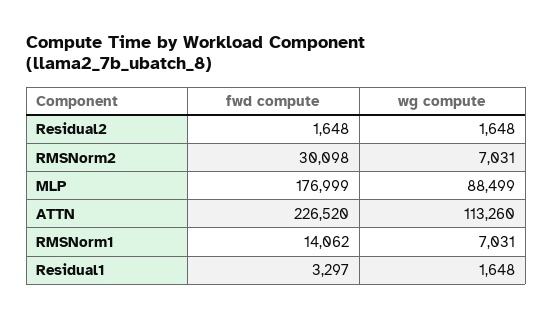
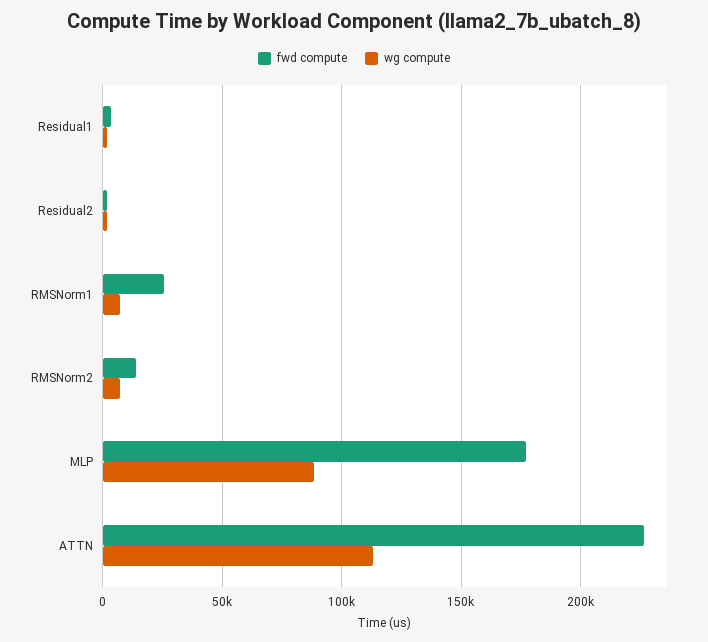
  {
    "fwd compute": {
      "Residual2": 1648,
-     "RMSNorm2": 30098,
+     "RMSNorm2": 15000,
      "MLP": 176999,
      "ATTN": 226520,
-     "RMSNorm1": 14062,
+     "RMSNorm1": 25000,
      "Residual1": 3297
    },
    "wg compute": {
      "Residual2": 1648,
      "RMSNorm2": 7031,
      "MLP": 88499,
      "ATTN": 113260,
      "RMSNorm1": 7031,
      "Residual1": 1648
    }
  }

